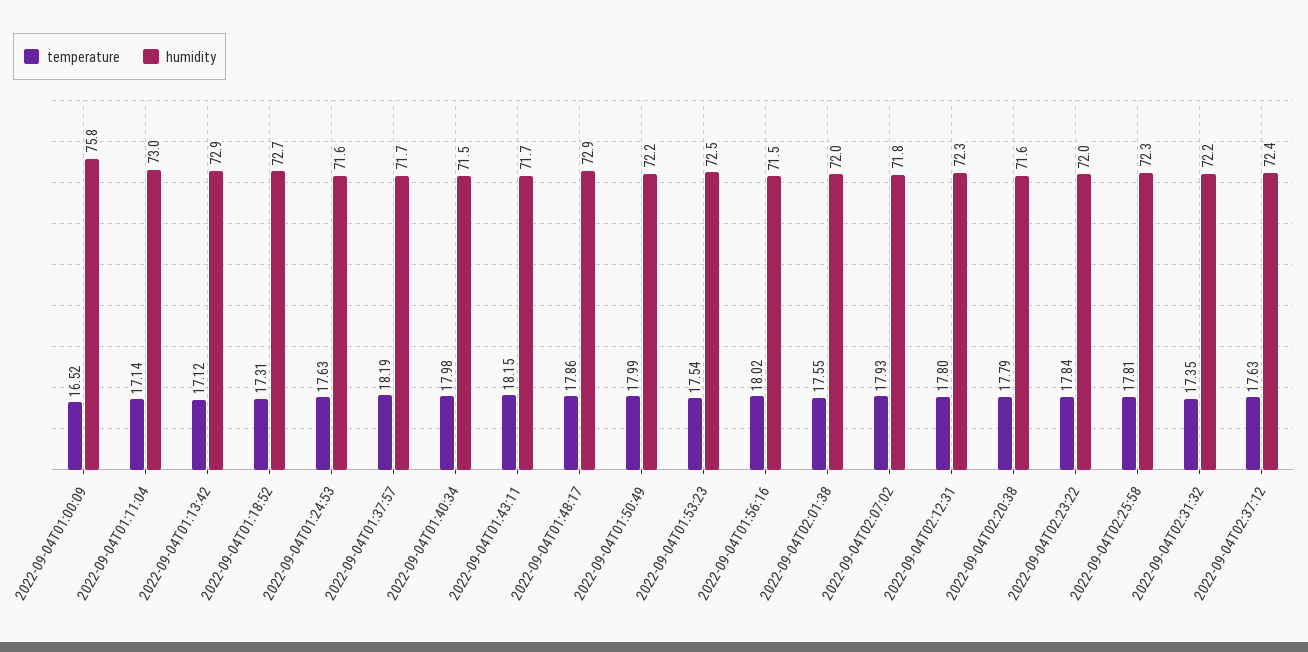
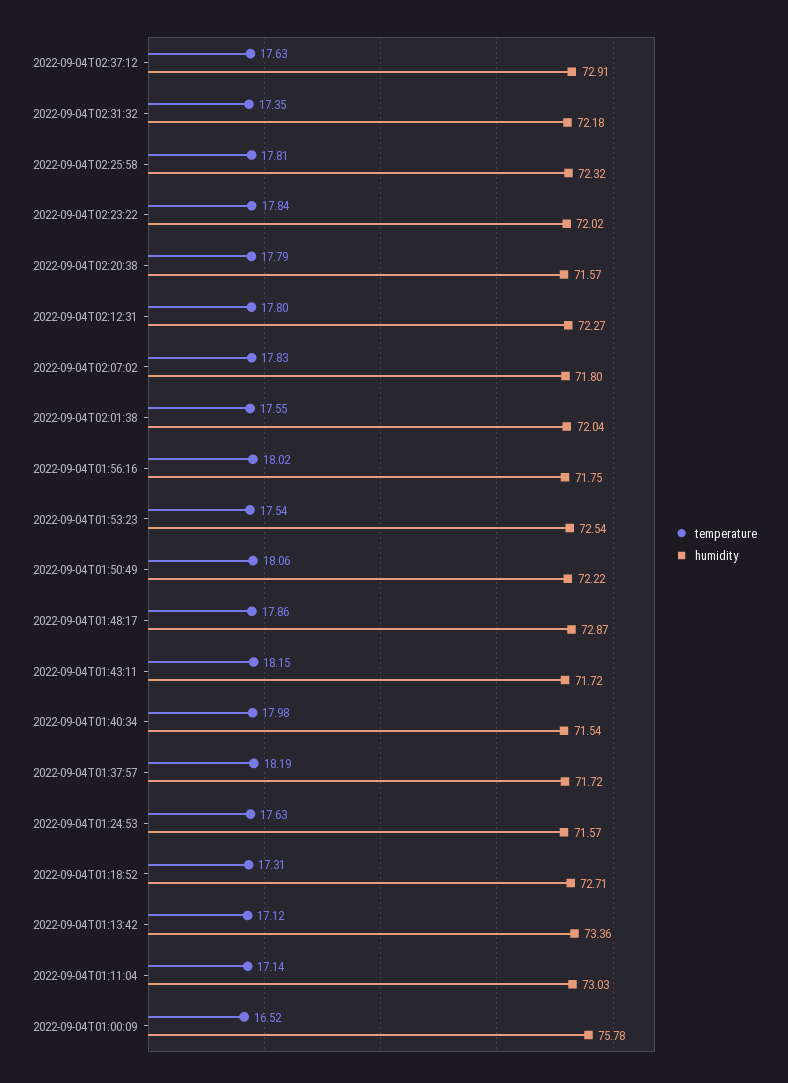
  {
    "temperature": {
      "2022-09-04T01:00:09": 16.52,
      "2022-09-04T01:11:04": 17.14,
      "2022-09-04T01:13:42": 17.12,
      "2022-09-04T01:18:52": 17.31,
      "2022-09-04T01:24:53": 17.63,
      "2022-09-04T01:37:57": 18.19,
      "2022-09-04T01:40:34": 17.98,
      "2022-09-04T01:43:11": 18.15,
      "2022-09-04T01:48:17": 17.86,
-     "2022-09-04T01:50:49": 17.99,
+     "2022-09-04T01:50:49": 18.06,
      "2022-09-04T01:53:23": 17.54,
      "2022-09-04T01:56:16": 18.02,
      "2022-09-04T02:01:38": 17.55,
-     "2022-09-04T02:07:02": 17.93,
+     "2022-09-04T02:07:02": 17.83,
      "2022-09-04T02:12:31": 17.8,
      "2022-09-04T02:20:38": 17.79,
      "2022-09-04T02:23:22": 17.84,
      "2022-09-04T02:25:58": 17.81,
      "2022-09-04T02:31:32": 17.35,
      "2022-09-04T02:37:12": 17.63
    },
    "humidity": {
      "2022-09-04T01:00:09": 75.78,
      "2022-09-04T01:11:04": 73.03,
-     "2022-09-04T01:13:42": 72.9,
+     "2022-09-04T01:13:42": 73.36,
      "2022-09-04T01:18:52": 72.71,
      "2022-09-04T01:24:53": 71.57,
      "2022-09-04T01:37:57": 71.72,
      "2022-09-04T01:40:34": 71.54,
      "2022-09-04T01:43:11": 71.72,
      "2022-09-04T01:48:17": 72.87,
      "2022-09-04T01:50:49": 72.22,
      "2022-09-04T01:53:23": 72.54,
-     "2022-09-04T01:56:16": 71.5,
+     "2022-09-04T01:56:16": 71.75,
      "2022-09-04T02:01:38": 72.04,
      "2022-09-04T02:07:02": 71.8,
      "2022-09-04T02:12:31": 72.27,
      "2022-09-04T02:20:38": 71.57,
      "2022-09-04T02:23:22": 72.02,
      "2022-09-04T02:25:58": 72.32,
      "2022-09-04T02:31:32": 72.18,
-     "2022-09-04T02:37:12": 72.4
+     "2022-09-04T02:37:12": 72.91
    }
  }

